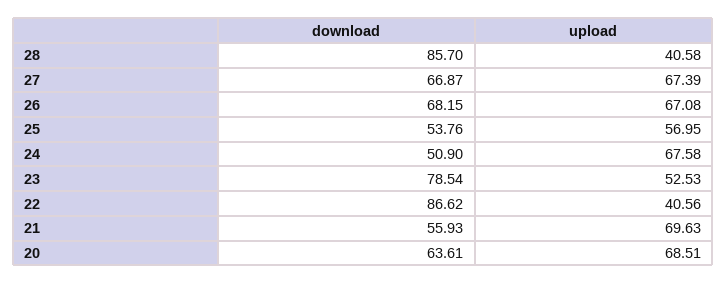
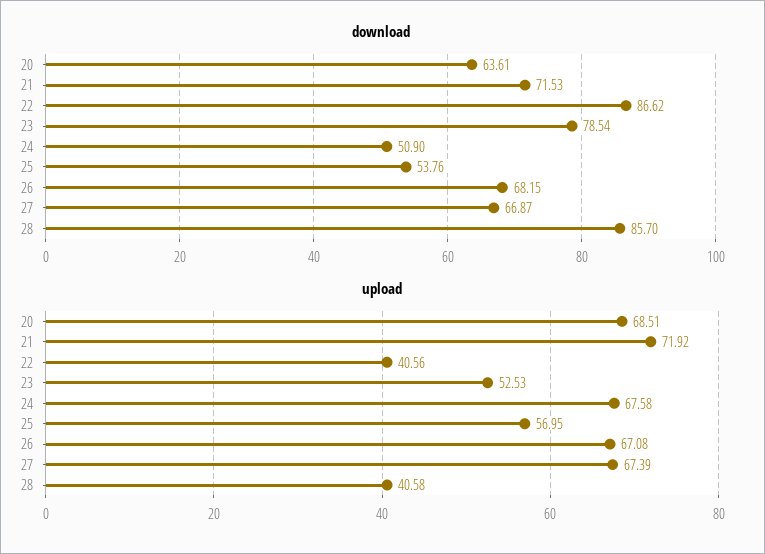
  {
    "download": {
      "28": 85.7,
      "27": 66.87,
      "26": 68.15,
      "25": 53.76,
      "24": 50.9,
      "23": 78.54,
      "22": 86.62,
-     "21": 55.93,
+     "21": 71.53,
      "20": 63.61
    },
    "upload": {
      "28": 40.58,
      "27": 67.39,
      "26": 67.08,
      "25": 56.95,
      "24": 67.58,
      "23": 52.53,
      "22": 40.56,
-     "21": 69.63,
+     "21": 71.92,
      "20": 68.51
    }
  }

